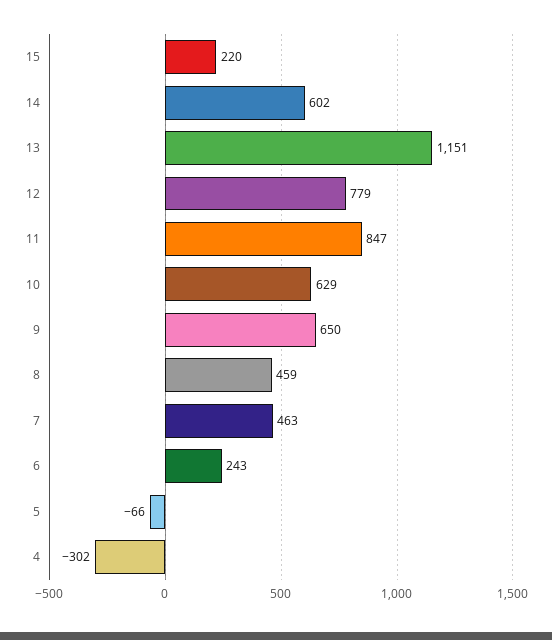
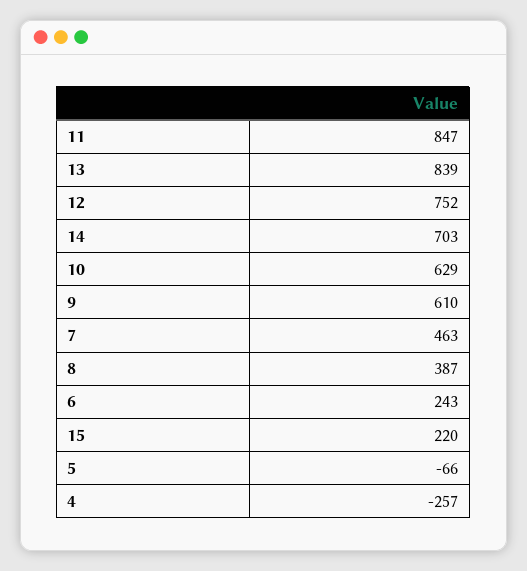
  {
    "15": 220,
-   "14": 602,
+   "14": 703,
-   "13": 1151,
+   "13": 839,
-   "12": 779,
+   "12": 752,
    "11": 847,
    "10": 629,
-   "9": 650,
+   "9": 610,
-   "8": 459,
+   "8": 387,
    "7": 463,
    "6": 243,
    "5": -66,
-   "4": -302
+   "4": -257
  }

